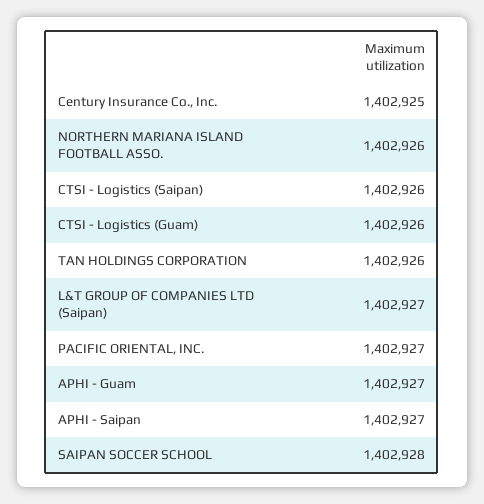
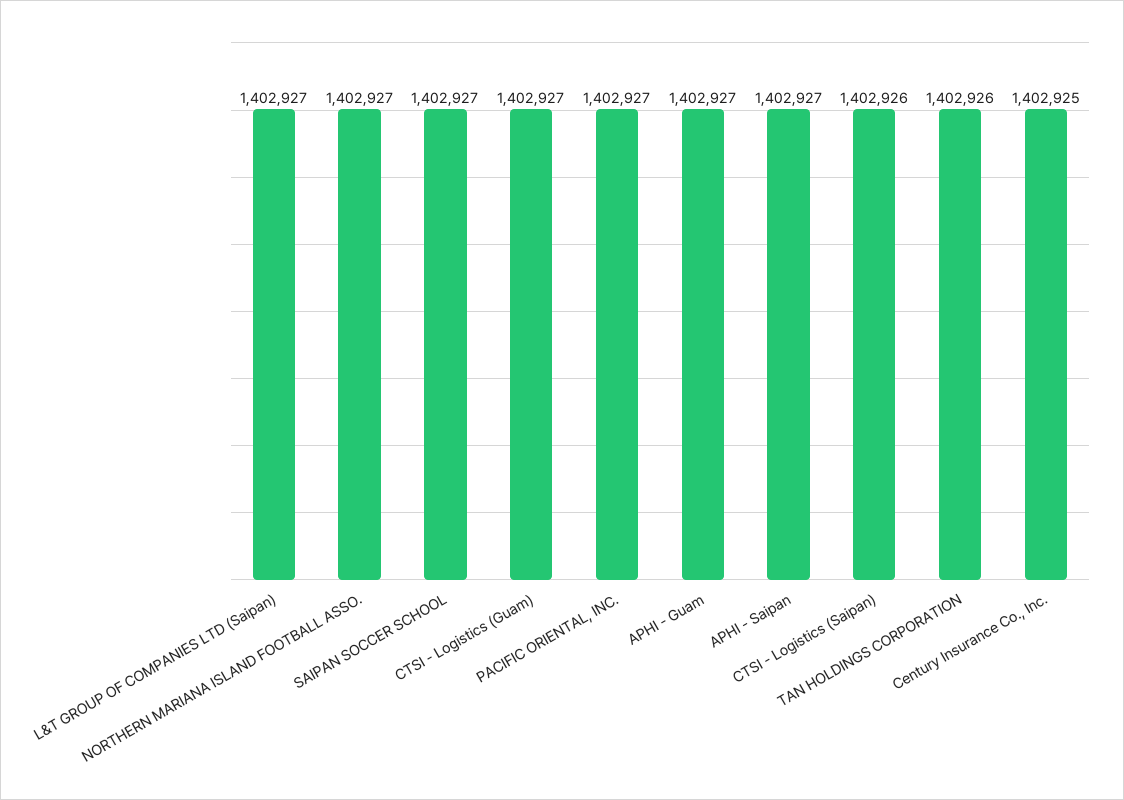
  {
    "Century Insurance Co., Inc.": 1402925,
-   "NORTHERN MARIANA ISLAND FOOTBALL ASSO.": 1402926,
+   "NORTHERN MARIANA ISLAND FOOTBALL ASSO.": 1402927,
    "CTSI - Logistics (Saipan)": 1402926,
-   "CTSI - Logistics (Guam)": 1402926,
+   "CTSI - Logistics (Guam)": 1402927,
    "TAN HOLDINGS CORPORATION": 1402926,
    "L&T GROUP OF COMPANIES LTD (Saipan)": 1402927,
    "PACIFIC ORIENTAL, INC.": 1402927,
    "APHI - Guam": 1402927,
    "APHI - Saipan": 1402927,
-   "SAIPAN SOCCER SCHOOL": 1402928
+   "SAIPAN SOCCER SCHOOL": 1402927
  }

